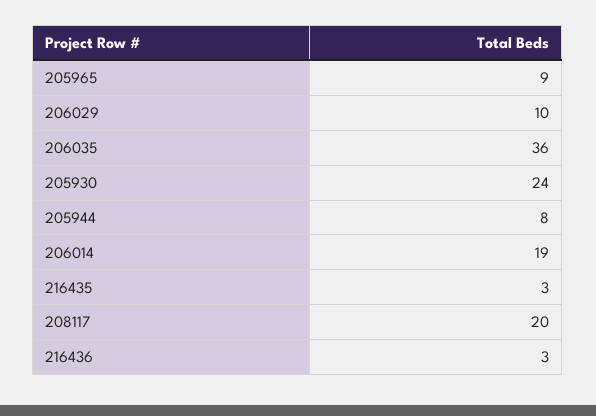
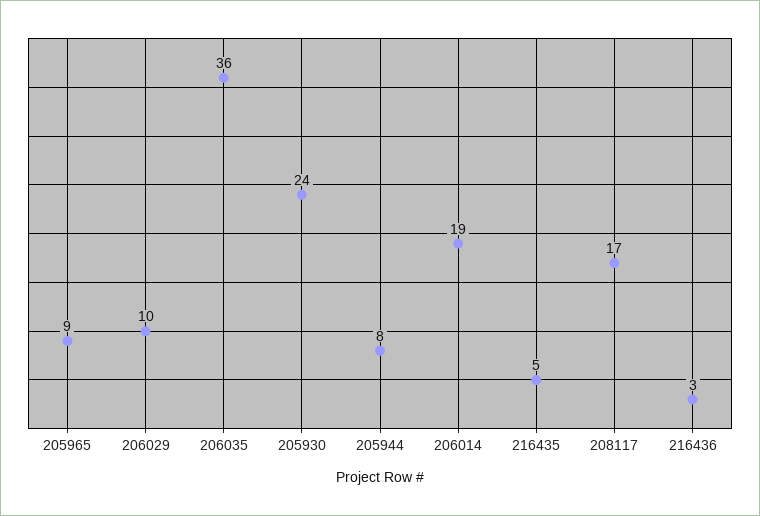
  {
    "205965": 9,
    "206029": 10,
    "206035": 36,
    "205930": 24,
    "205944": 8,
    "206014": 19,
-   "216435": 3,
+   "216435": 5,
-   "208117": 20,
+   "208117": 17,
    "216436": 3
  }

